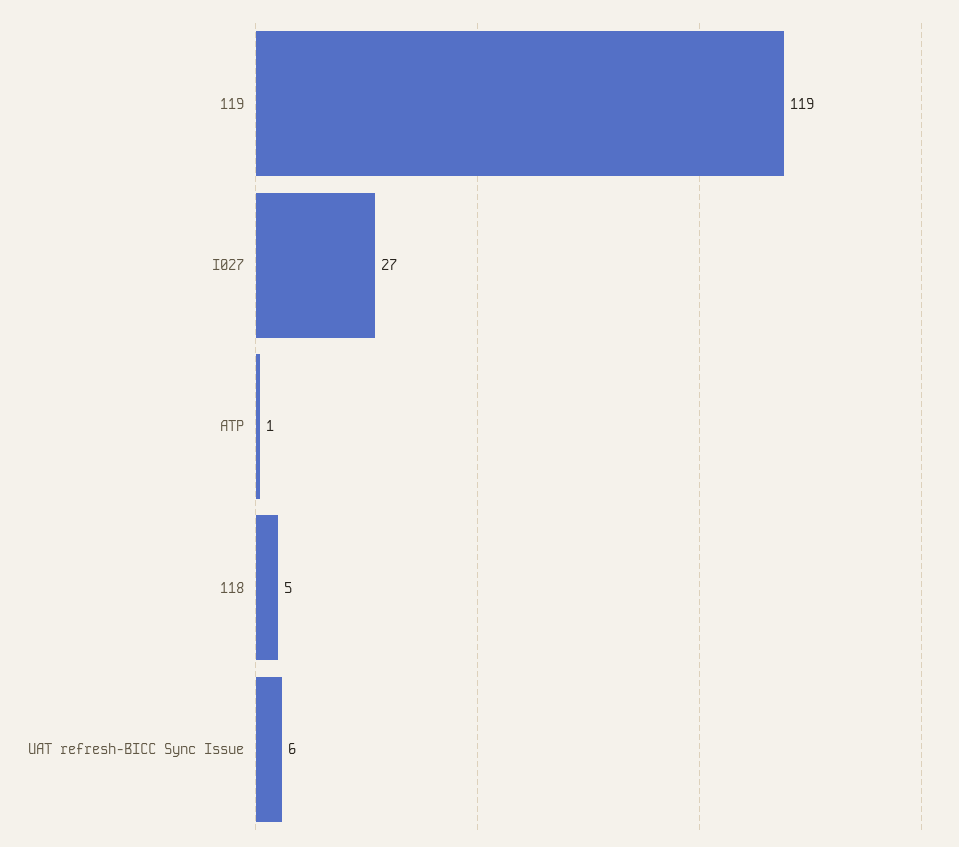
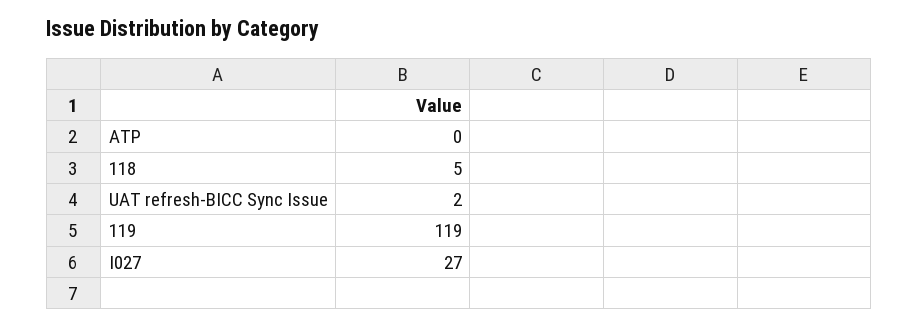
  {
    "119": 119,
    "I027": 27,
-   "ATP": 1,
+   "ATP": 0,
    "118": 5,
-   "UAT refresh-BICC Sync Issue": 6
+   "UAT refresh-BICC Sync Issue": 2
  }

